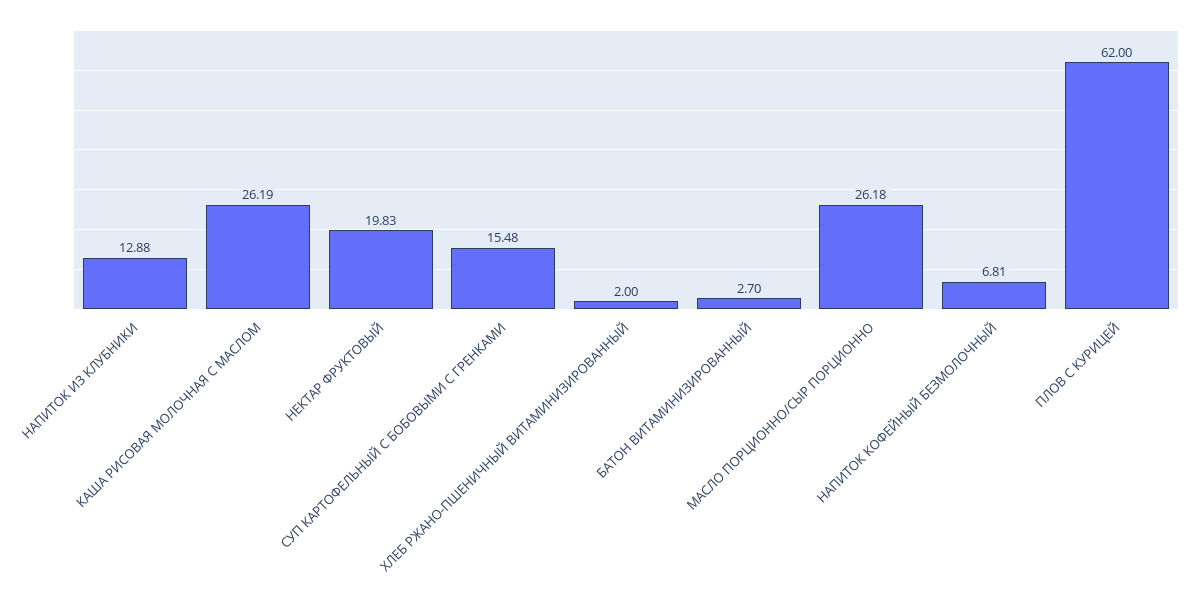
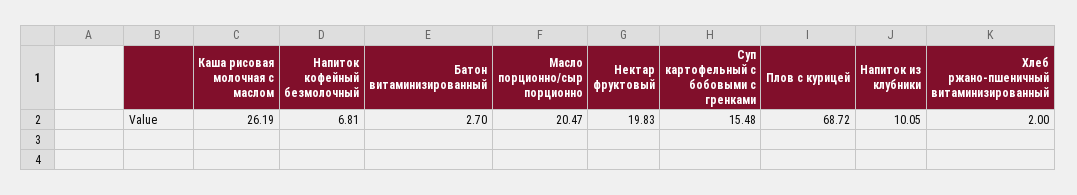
  {
-   "НАПИТОК ИЗ КЛУБНИКИ": 12.88,
+   "НАПИТОК ИЗ КЛУБНИКИ": 10.05,
    "КАША РИСОВАЯ МОЛОЧНАЯ С МАСЛОМ": 26.19,
    "НЕКТАР ФРУКТОВЫЙ": 19.83,
    "СУП КАРТОФЕЛЬНЫЙ С БОБОВЫМИ С ГРЕНКАМИ": 15.48,
    "ХЛЕБ РЖАНО-ПШЕНИЧНЫЙ ВИТАМИНИЗИРОВАННЫЙ": 2,
    "БАТОН ВИТАМИНИЗИРОВАННЫЙ": 2.7,
-   "МАСЛО ПОРЦИОННО/СЫР ПОРЦИОННО": 26.18,
+   "МАСЛО ПОРЦИОННО/СЫР ПОРЦИОННО": 20.47,
    "НАПИТОК КОФЕЙНЫЙ БЕЗМОЛОЧНЫЙ": 6.81,
-   "ПЛОВ С КУРИЦЕЙ": 62
+   "ПЛОВ С КУРИЦЕЙ": 68.72
  }

